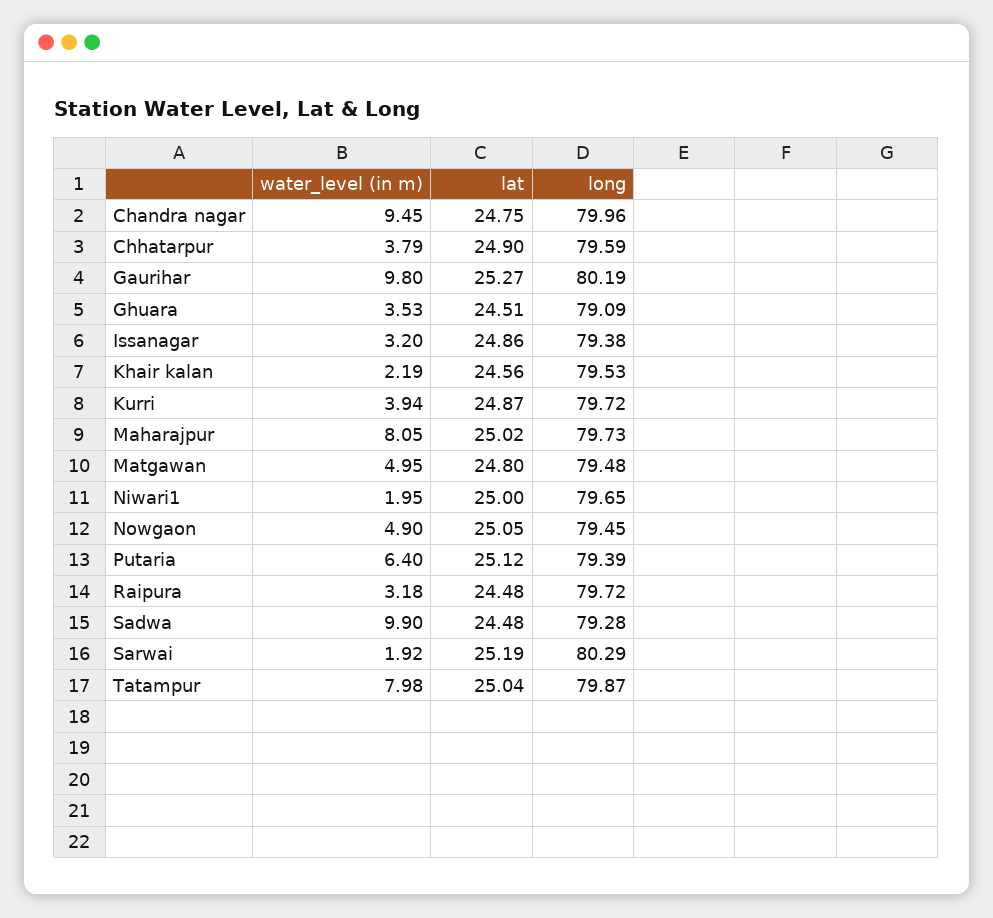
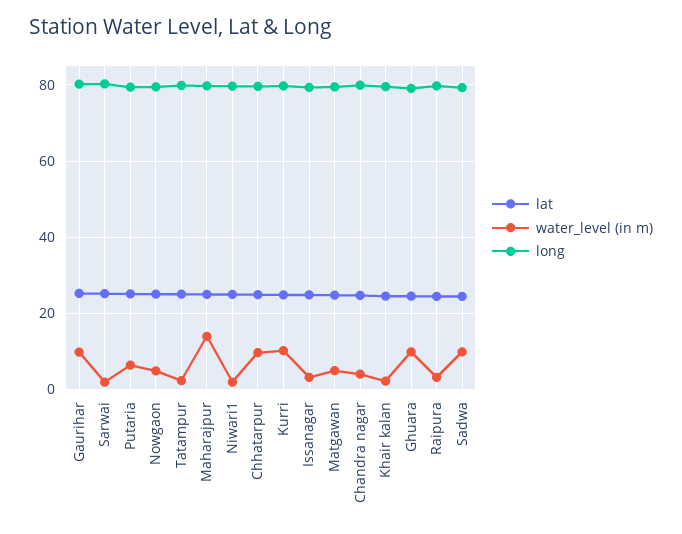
  {
    "water_level (in m)": {
-     "Chandra nagar": 9.45,
+     "Chandra nagar": 4,
-     "Chhatarpur": 3.79,
+     "Chhatarpur": 10,
      "Gaurihar": 9.8,
-     "Ghuara": 3.53,
+     "Ghuara": 10,
      "Issanagar": 3.2,
      "Khair kalan": 2.19,
-     "Kurri": 3.94,
+     "Kurri": 10,
-     "Maharajpur": 8.05,
+     "Maharajpur": 14,
      "Matgawan": 4.95,
      "Niwari1": 1.95,
      "Nowgaon": 4.9,
      "Putaria": 6.4,
      "Raipura": 3.18,
      "Sadwa": 9.9,
      "Sarwai": 1.92,
-     "Tatampur": 7.98
+     "Tatampur": 2
    },
    "lat": {
      "Chandra nagar": 24.75,
      "Chhatarpur": 24.9,
      "Gaurihar": 25.27,
      "Ghuara": 24.51,
      "Issanagar": 24.86,
      "Khair kalan": 24.56,
      "Kurri": 24.87,
      "Maharajpur": 25.02,
      "Matgawan": 24.8,
      "Niwari1": 25,
      "Nowgaon": 25.05,
      "Putaria": 25.12,
      "Raipura": 24.48,
      "Sadwa": 24.48,
      "Sarwai": 25.19,
      "Tatampur": 25.04
    },
    "long": {
      "Chandra nagar": 79.96,
      "Chhatarpur": 79.59,
      "Gaurihar": 80.19,
      "Ghuara": 79.09,
      "Issanagar": 79.38,
      "Khair kalan": 79.53,
      "Kurri": 79.72,
      "Maharajpur": 79.73,
      "Matgawan": 79.48,
      "Niwari1": 79.65,
      "Nowgaon": 79.45,
      "Putaria": 79.39,
      "Raipura": 79.72,
      "Sadwa": 79.28,
      "Sarwai": 80.29,
      "Tatampur": 79.87
    }
  }

